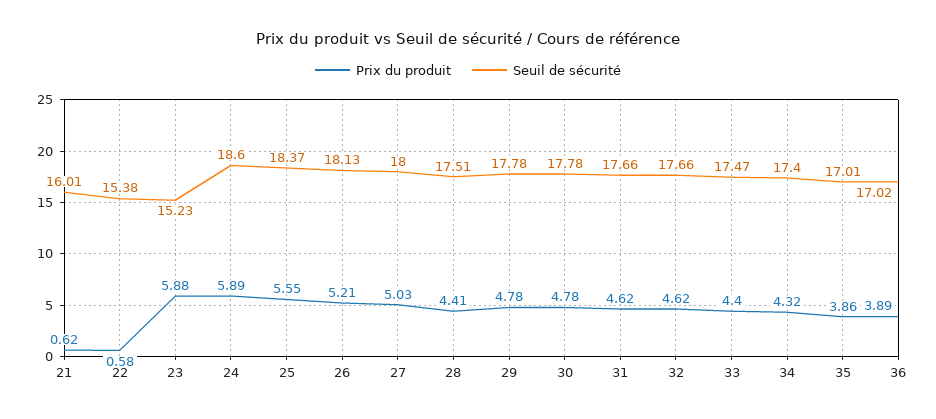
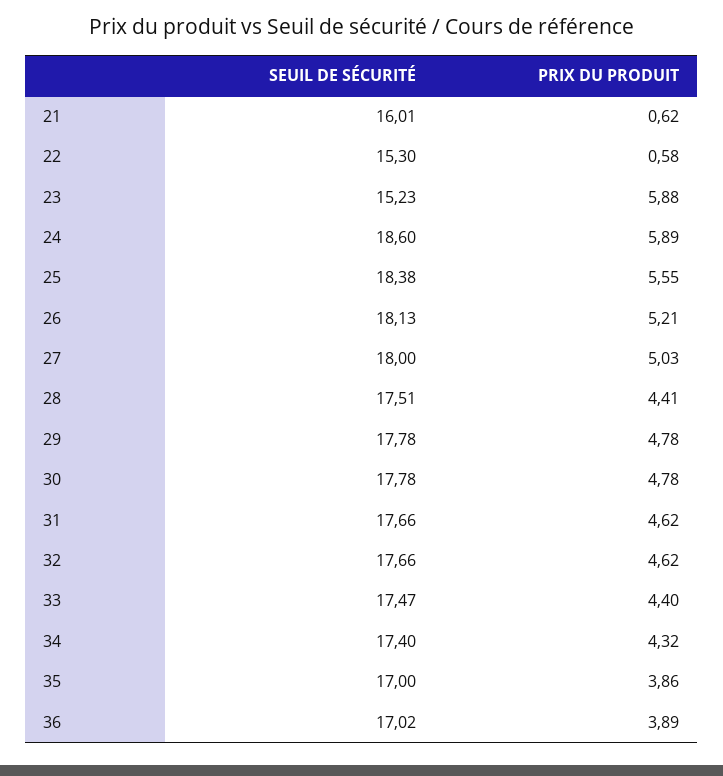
  {
    "Prix du produit": {
      "21": 0.62,
      "22": 0.58,
      "23": 5.88,
      "24": 5.89,
      "25": 5.55,
      "26": 5.21,
      "27": 5.03,
      "28": 4.41,
      "29": 4.78,
      "30": 4.78,
      "31": 4.62,
      "32": 4.62,
      "33": 4.4,
      "34": 4.32,
      "35": 3.86,
      "36": 3.89
    },
    "Seuil de sécurité": {
      "21": 16.01,
-     "22": 15.38,
+     "22": 15.3,
      "23": 15.23,
      "24": 18.6,
-     "25": 18.37,
+     "25": 18.38,
      "26": 18.13,
      "27": 18,
      "28": 17.51,
      "29": 17.78,
      "30": 17.78,
      "31": 17.66,
      "32": 17.66,
      "33": 17.47,
      "34": 17.4,
-     "35": 17.01,
+     "35": 17,
      "36": 17.02
    }
  }

